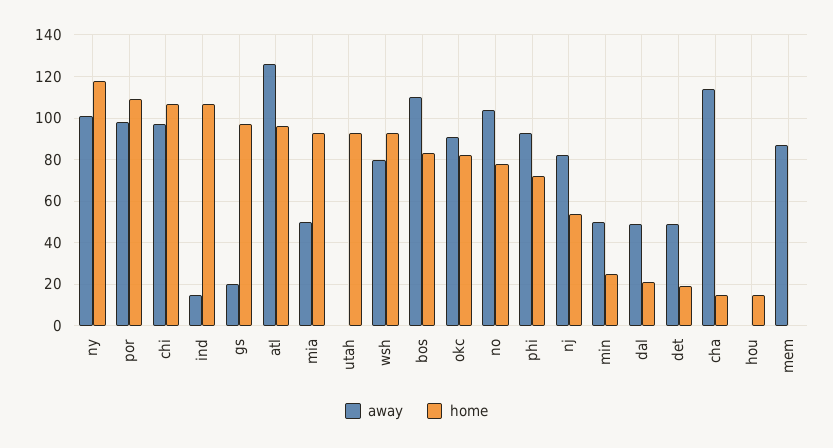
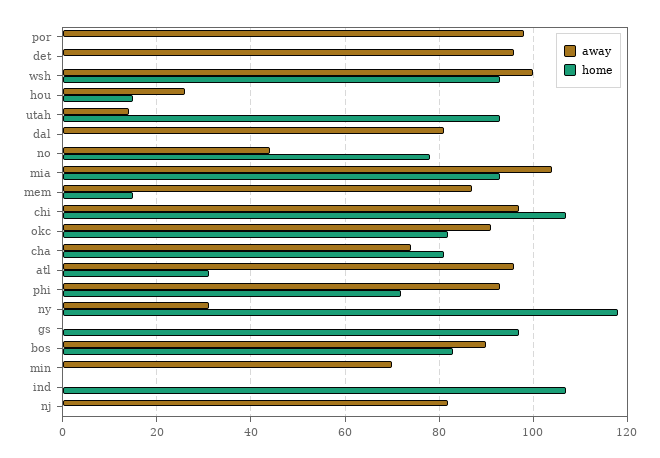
  {
    "away": {
-     "ny": 100,
+     "ny": 30,
      "por": 100,
      "chi": 95,
-     "ind": 15,
+     "ind": 0,
-     "gs": 20,
+     "gs": 0,
-     "atl": 125,
+     "atl": 95,
-     "mia": 50,
+     "mia": 105,
-     "utah": 0,
+     "utah": 15,
-     "wsh": 80,
+     "wsh": 100,
-     "bos": 110,
+     "bos": 90,
      "okc": 90,
-     "no": 105,
+     "no": 45,
      "phi": 95,
      "nj": 80,
-     "min": 50,
+     "min": 70,
-     "dal": 50,
+     "dal": 80,
-     "det": 50,
+     "det": 95,
-     "cha": 115,
+     "cha": 75,
-     "hou": 0,
+     "hou": 25,
      "mem": 85
    },
    "home": {
      "ny": 120,
-     "por": 110,
+     "por": 0,
      "chi": 105,
      "ind": 105,
      "gs": 95,
-     "atl": 95,
+     "atl": 30,
      "mia": 95,
      "utah": 95,
      "wsh": 95,
      "bos": 85,
      "okc": 80,
      "no": 80,
      "phi": 70,
-     "nj": 55,
+     "nj": 0,
-     "min": 25,
+     "min": 0,
-     "dal": 20,
+     "dal": 0,
-     "det": 20,
+     "det": 0,
-     "cha": 15,
+     "cha": 80,
      "hou": 15,
-     "mem": 0
+     "mem": 15
    }
  }

